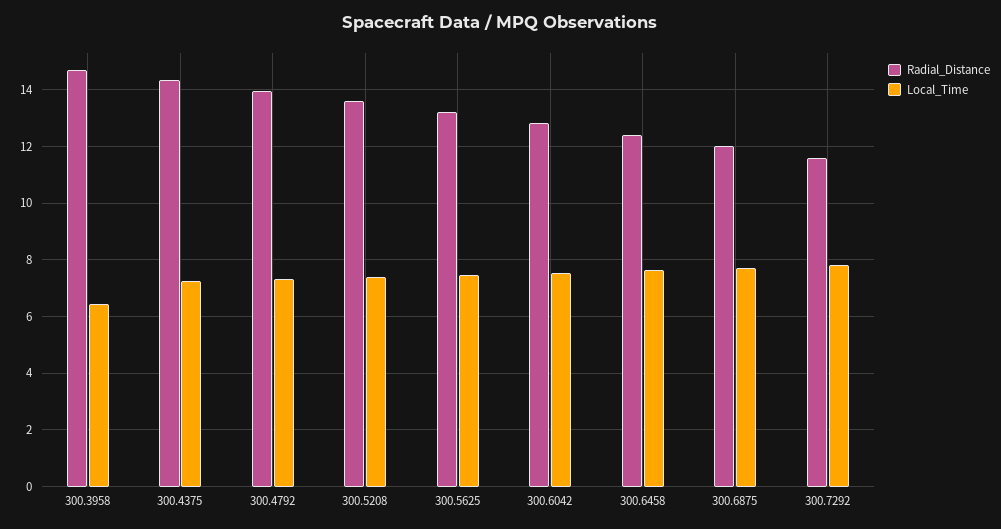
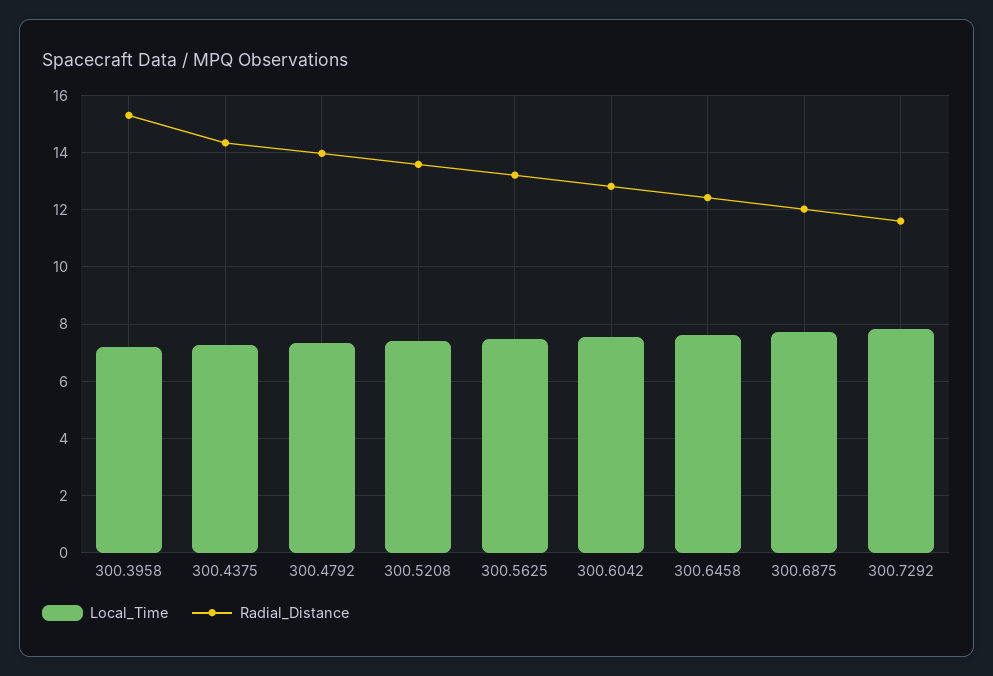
  {
    "Radial_Distance": {
-     "300.3958": 14.75,
+     "300.3958": 15.25,
      "300.4375": 14.25,
      "300.4792": 14,
      "300.5208": 13.5,
      "300.5625": 13.25,
      "300.6042": 12.75,
      "300.6458": 12.5,
      "300.6875": 12,
      "300.7292": 11.5
    },
    "Local_Time": {
-     "300.3958": 6.5,
+     "300.3958": 7.25,
      "300.4375": 7.25,
      "300.4792": 7.25,
      "300.5208": 7.5,
      "300.5625": 7.5,
      "300.6042": 7.5,
      "300.6458": 7.75,
      "300.6875": 7.75,
      "300.7292": 7.75
    }
  }

